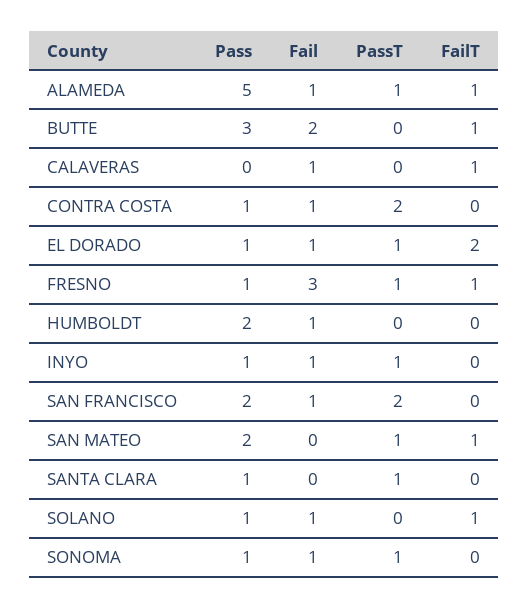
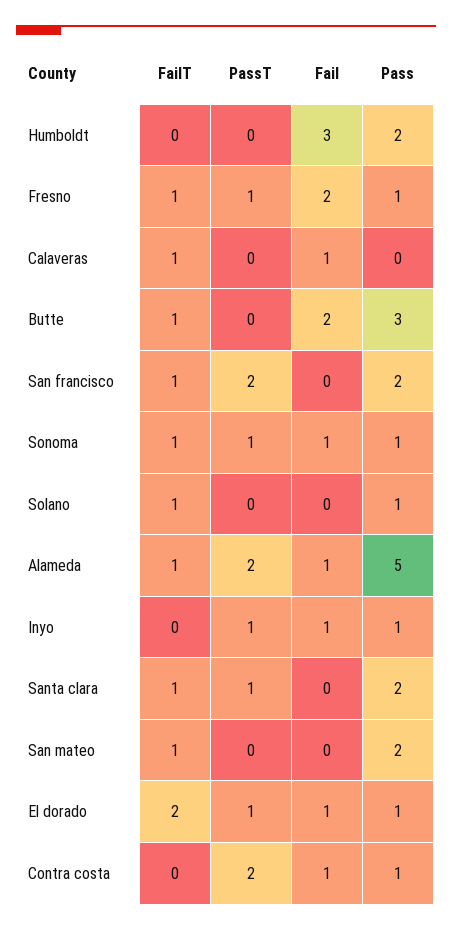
  {
    "Pass": {
      "ALAMEDA": 5,
      "BUTTE": 3,
      "CALAVERAS": 0,
      "CONTRA COSTA": 1,
      "EL DORADO": 1,
      "FRESNO": 1,
      "HUMBOLDT": 2,
      "INYO": 1,
      "SAN FRANCISCO": 2,
      "SAN MATEO": 2,
-     "SANTA CLARA": 1,
+     "SANTA CLARA": 2,
      "SOLANO": 1,
      "SONOMA": 1
    },
    "Fail": {
      "ALAMEDA": 1,
      "BUTTE": 2,
      "CALAVERAS": 1,
      "CONTRA COSTA": 1,
      "EL DORADO": 1,
-     "FRESNO": 3,
+     "FRESNO": 2,
-     "HUMBOLDT": 1,
+     "HUMBOLDT": 3,
      "INYO": 1,
-     "SAN FRANCISCO": 1,
+     "SAN FRANCISCO": 0,
      "SAN MATEO": 0,
      "SANTA CLARA": 0,
-     "SOLANO": 1,
+     "SOLANO": 0,
      "SONOMA": 1
    },
    "PassT": {
-     "ALAMEDA": 1,
+     "ALAMEDA": 2,
      "BUTTE": 0,
      "CALAVERAS": 0,
      "CONTRA COSTA": 2,
      "EL DORADO": 1,
      "FRESNO": 1,
      "HUMBOLDT": 0,
      "INYO": 1,
      "SAN FRANCISCO": 2,
-     "SAN MATEO": 1,
+     "SAN MATEO": 0,
      "SANTA CLARA": 1,
      "SOLANO": 0,
      "SONOMA": 1
    },
    "FailT": {
      "ALAMEDA": 1,
      "BUTTE": 1,
      "CALAVERAS": 1,
      "CONTRA COSTA": 0,
      "EL DORADO": 2,
      "FRESNO": 1,
      "HUMBOLDT": 0,
      "INYO": 0,
-     "SAN FRANCISCO": 0,
+     "SAN FRANCISCO": 1,
      "SAN MATEO": 1,
-     "SANTA CLARA": 0,
+     "SANTA CLARA": 1,
      "SOLANO": 1,
-     "SONOMA": 0
+     "SONOMA": 1
    }
  }

